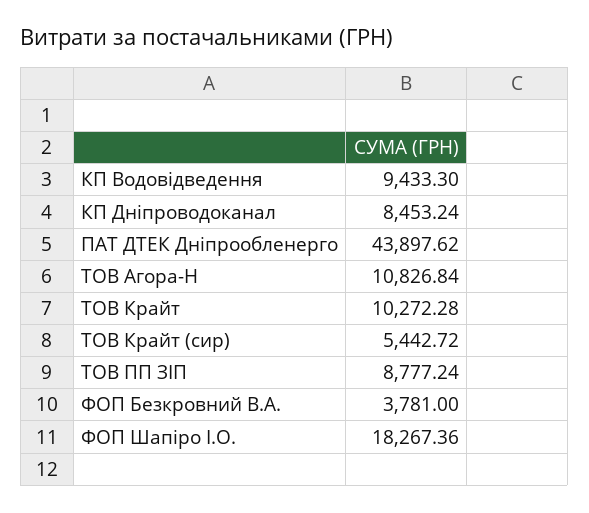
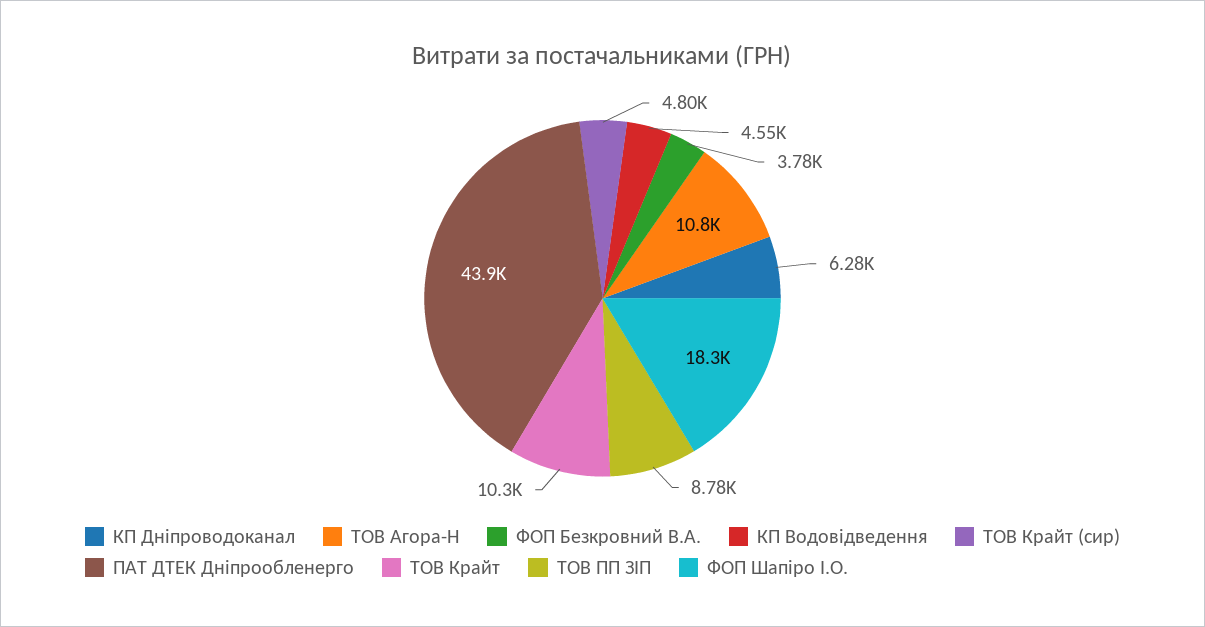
  {
-   "КП Водовідведення": 9433.3,
+   "КП Водовідведення": 4550,
-   "КП Дніпроводоканал": 8453.24,
+   "КП Дніпроводоканал": 6280,
    "ПАТ ДТЕК Дніпрообленерго": 43897.62,
    "ТОВ Агора-Н": 10826.84,
    "ТОВ Крайт": 10272.28,
-   "ТОВ Крайт (сир)": 5442.72,
+   "ТОВ Крайт (сир)": 4800,
    "ТОВ ПП ЗІП": 8777.24,
    "ФОП Безкровний В.А.": 3781,
    "ФОП Шапіро І.О.": 18267.36
  }

